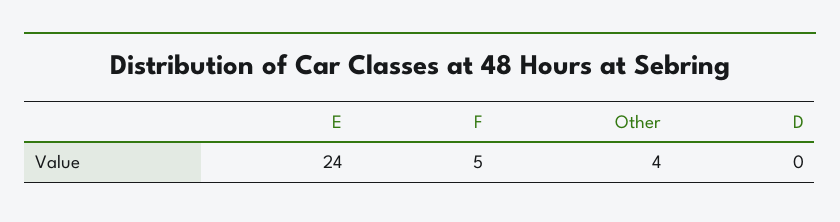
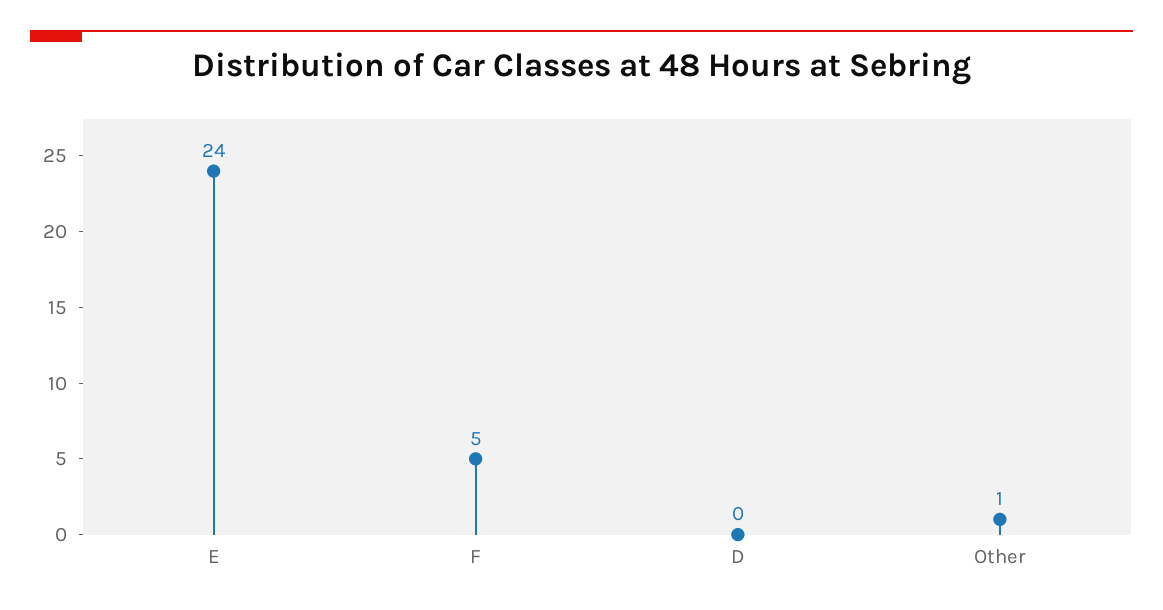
  {
    "E": 24,
    "F": 5,
-   "Other": 4,
+   "Other": 1,
    "D": 0
  }

